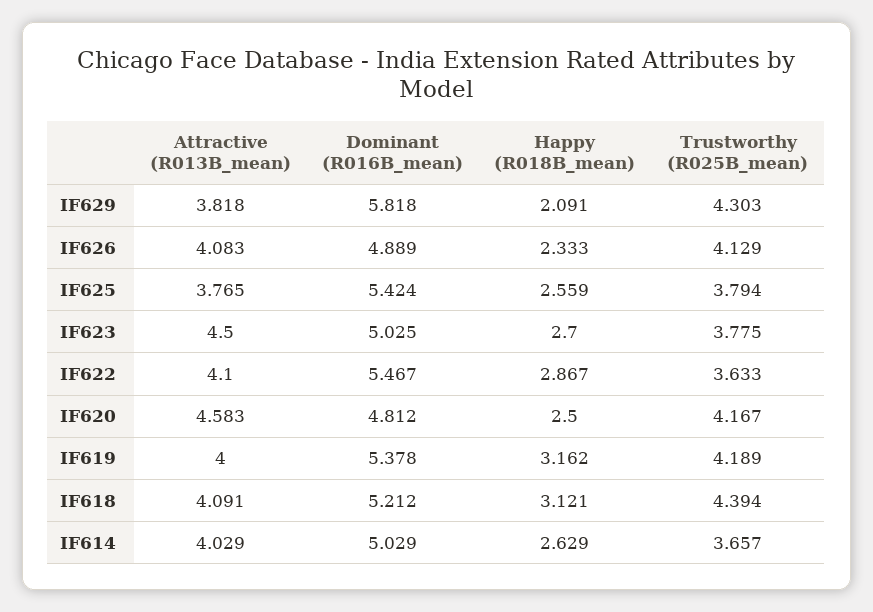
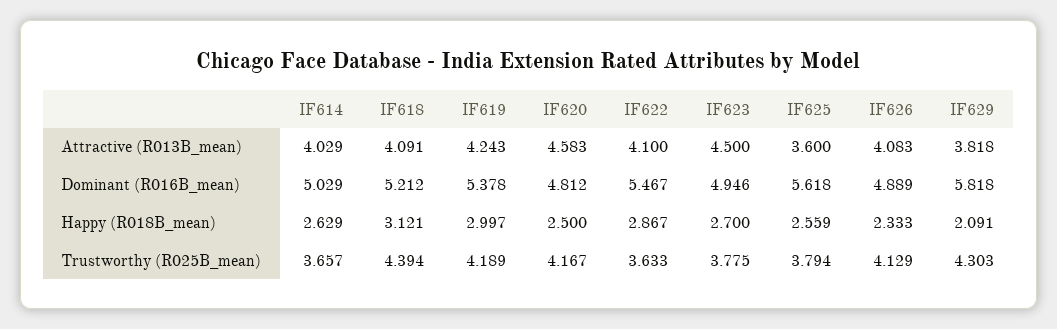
  {
    "Attractive (R013B_mean)": {
      "IF629": 3.818,
      "IF626": 4.083,
-     "IF625": 3.765,
+     "IF625": 3.6,
      "IF623": 4.5,
      "IF622": 4.1,
      "IF620": 4.583,
-     "IF619": 4,
+     "IF619": 4.243,
      "IF618": 4.091,
      "IF614": 4.029
    },
    "Dominant (R016B_mean)": {
      "IF629": 5.818,
      "IF626": 4.889,
-     "IF625": 5.424,
+     "IF625": 5.618,
-     "IF623": 5.025,
+     "IF623": 4.946,
      "IF622": 5.467,
      "IF620": 4.812,
      "IF619": 5.378,
      "IF618": 5.212,
      "IF614": 5.029
    },
    "Happy (R018B_mean)": {
      "IF629": 2.091,
      "IF626": 2.333,
      "IF625": 2.559,
      "IF623": 2.7,
      "IF622": 2.867,
      "IF620": 2.5,
-     "IF619": 3.162,
+     "IF619": 2.997,
      "IF618": 3.121,
      "IF614": 2.629
    },
    "Trustworthy (R025B_mean)": {
      "IF629": 4.303,
      "IF626": 4.129,
      "IF625": 3.794,
      "IF623": 3.775,
      "IF622": 3.633,
      "IF620": 4.167,
      "IF619": 4.189,
      "IF618": 4.394,
      "IF614": 3.657
    }
  }

